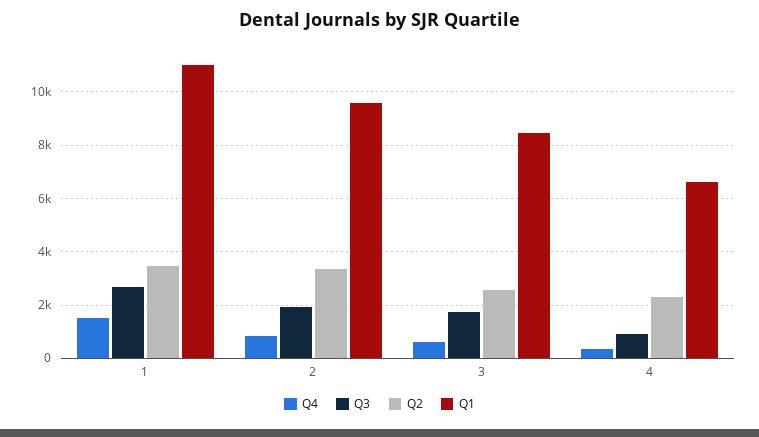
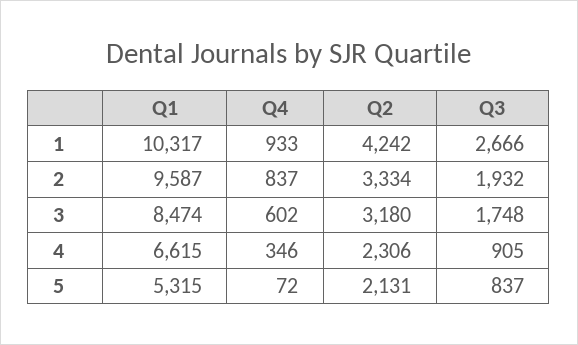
  {
    "Q4": {
-     "1": 1500,
+     "1": 933,
      "2": 837,
      "3": 602,
-     "4": 346
+     "4": 346,
+     "5": 72
    },
    "Q3": {
      "1": 2666,
      "2": 1932,
      "3": 1748,
-     "4": 905
+     "4": 905,
+     "5": 837
    },
    "Q2": {
-     "1": 3500,
+     "1": 4242,
      "2": 3334,
-     "3": 2500,
+     "3": 3180,
-     "4": 2306
+     "4": 2306,
+     "5": 2131
    },
    "Q1": {
-     "1": 11000,
+     "1": 10317,
      "2": 9587,
      "3": 8474,
-     "4": 6615
+     "4": 6615,
+     "5": 5315
    }
  }

